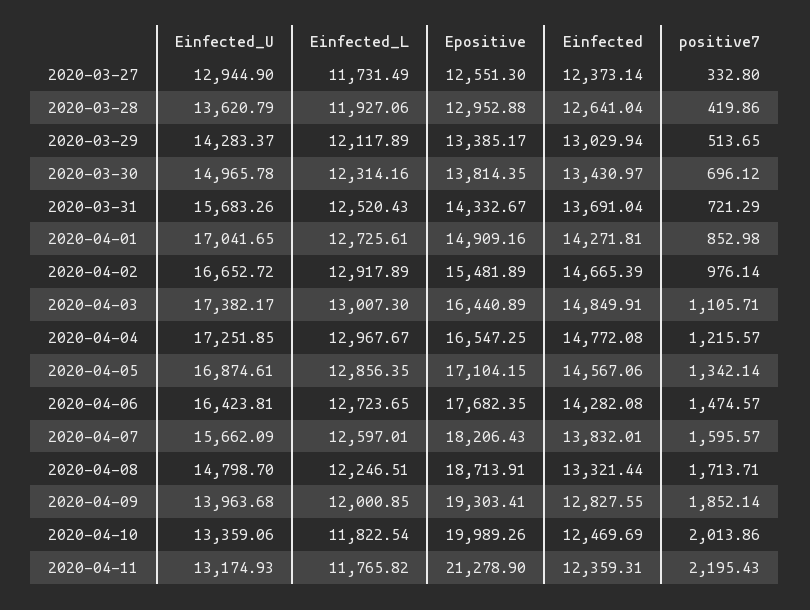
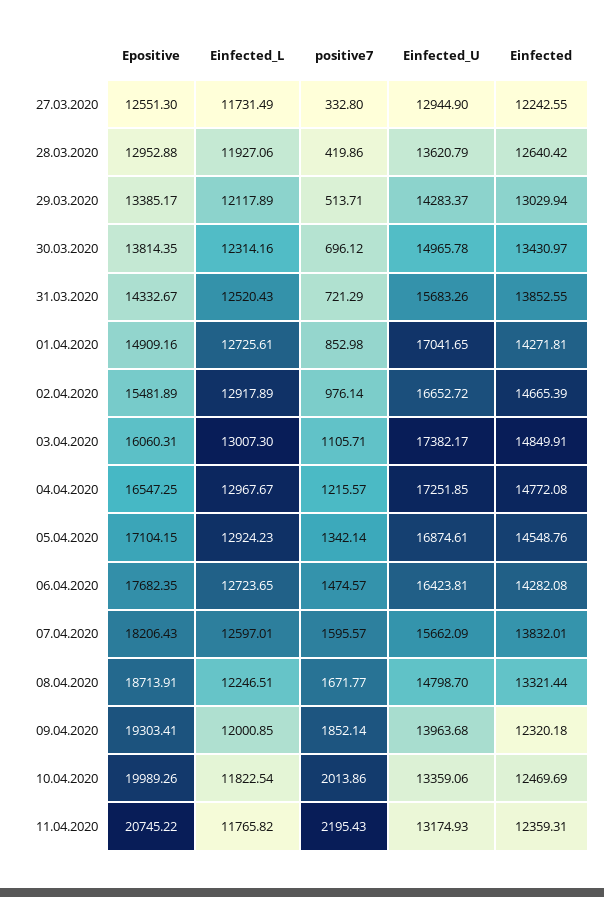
  {
    "Einfected_U": {
      "2020-03-27": 12944.9,
      "2020-03-28": 13620.79,
      "2020-03-29": 14283.37,
      "2020-03-30": 14965.78,
      "2020-03-31": 15683.26,
      "2020-04-01": 17041.65,
      "2020-04-02": 16652.72,
      "2020-04-03": 17382.17,
      "2020-04-04": 17251.85,
      "2020-04-05": 16874.61,
      "2020-04-06": 16423.81,
      "2020-04-07": 15662.09,
      "2020-04-08": 14798.7,
      "2020-04-09": 13963.68,
      "2020-04-10": 13359.06,
      "2020-04-11": 13174.93
    },
    "Einfected_L": {
      "2020-03-27": 11731.49,
      "2020-03-28": 11927.06,
      "2020-03-29": 12117.89,
      "2020-03-30": 12314.16,
      "2020-03-31": 12520.43,
      "2020-04-01": 12725.61,
      "2020-04-02": 12917.89,
      "2020-04-03": 13007.3,
      "2020-04-04": 12967.67,
-     "2020-04-05": 12856.35,
+     "2020-04-05": 12924.23,
      "2020-04-06": 12723.65,
      "2020-04-07": 12597.01,
      "2020-04-08": 12246.51,
      "2020-04-09": 12000.85,
      "2020-04-10": 11822.54,
      "2020-04-11": 11765.82
    },
    "Epositive": {
      "2020-03-27": 12551.3,
      "2020-03-28": 12952.88,
      "2020-03-29": 13385.17,
      "2020-03-30": 13814.35,
      "2020-03-31": 14332.67,
      "2020-04-01": 14909.16,
      "2020-04-02": 15481.89,
-     "2020-04-03": 16440.89,
+     "2020-04-03": 16060.31,
      "2020-04-04": 16547.25,
      "2020-04-05": 17104.15,
      "2020-04-06": 17682.35,
      "2020-04-07": 18206.43,
      "2020-04-08": 18713.91,
      "2020-04-09": 19303.41,
      "2020-04-10": 19989.26,
-     "2020-04-11": 21278.9
+     "2020-04-11": 20745.22
    },
    "Einfected": {
-     "2020-03-27": 12373.14,
+     "2020-03-27": 12242.55,
-     "2020-03-28": 12641.04,
+     "2020-03-28": 12640.42,
      "2020-03-29": 13029.94,
      "2020-03-30": 13430.97,
-     "2020-03-31": 13691.04,
+     "2020-03-31": 13852.55,
      "2020-04-01": 14271.81,
      "2020-04-02": 14665.39,
      "2020-04-03": 14849.91,
      "2020-04-04": 14772.08,
-     "2020-04-05": 14567.06,
+     "2020-04-05": 14548.76,
      "2020-04-06": 14282.08,
      "2020-04-07": 13832.01,
      "2020-04-08": 13321.44,
-     "2020-04-09": 12827.55,
+     "2020-04-09": 12320.18,
      "2020-04-10": 12469.69,
      "2020-04-11": 12359.31
    },
    "positive7": {
      "2020-03-27": 332.8,
      "2020-03-28": 419.86,
-     "2020-03-29": 513.65,
+     "2020-03-29": 513.71,
      "2020-03-30": 696.12,
      "2020-03-31": 721.29,
      "2020-04-01": 852.98,
      "2020-04-02": 976.14,
      "2020-04-03": 1105.71,
      "2020-04-04": 1215.57,
      "2020-04-05": 1342.14,
      "2020-04-06": 1474.57,
      "2020-04-07": 1595.57,
-     "2020-04-08": 1713.71,
+     "2020-04-08": 1671.77,
      "2020-04-09": 1852.14,
      "2020-04-10": 2013.86,
      "2020-04-11": 2195.43
    }
  }

